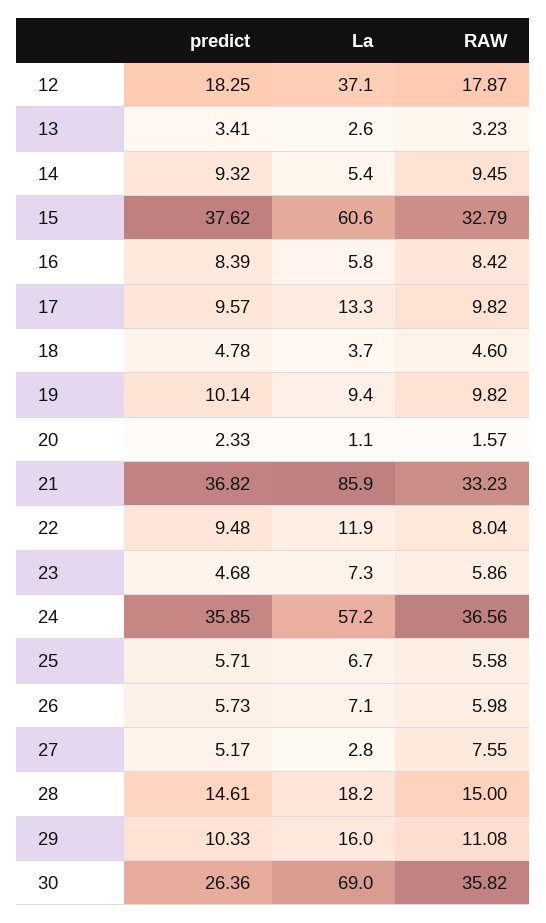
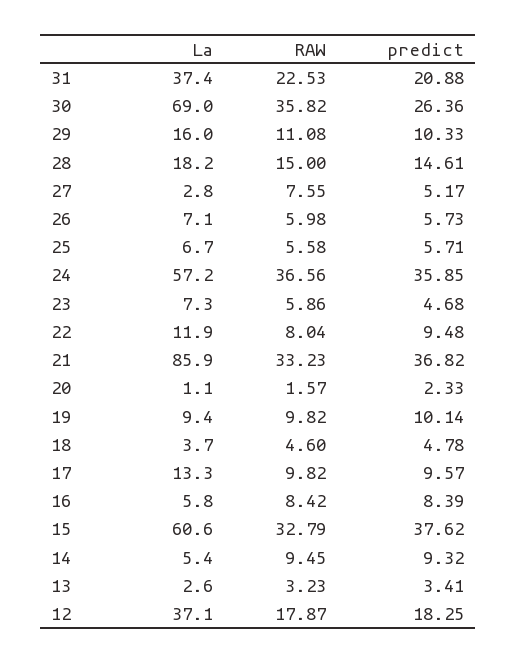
  {
    "predict": {
      "12": 18.25,
      "13": 3.41,
      "14": 9.32,
      "15": 37.62,
      "16": 8.39,
      "17": 9.57,
      "18": 4.78,
      "19": 10.14,
      "20": 2.33,
      "21": 36.82,
      "22": 9.48,
      "23": 4.68,
      "24": 35.85,
      "25": 5.71,
      "26": 5.73,
      "27": 5.17,
      "28": 14.61,
      "29": 10.33,
-     "30": 26.36
+     "30": 26.36,
+     "31": 20.88
    },
    "La": {
      "12": 37.1,
      "13": 2.6,
      "14": 5.4,
      "15": 60.6,
      "16": 5.8,
      "17": 13.3,
      "18": 3.7,
      "19": 9.4,
      "20": 1.1,
      "21": 85.9,
      "22": 11.9,
      "23": 7.3,
      "24": 57.2,
      "25": 6.7,
      "26": 7.1,
      "27": 2.8,
      "28": 18.2,
      "29": 16,
-     "30": 69
+     "30": 69,
+     "31": 37.4
    },
    "RAW": {
      "12": 17.87,
      "13": 3.23,
      "14": 9.45,
      "15": 32.79,
      "16": 8.42,
      "17": 9.82,
      "18": 4.6,
      "19": 9.82,
      "20": 1.57,
      "21": 33.23,
      "22": 8.04,
      "23": 5.86,
      "24": 36.56,
      "25": 5.58,
      "26": 5.98,
      "27": 7.55,
      "28": 15,
      "29": 11.08,
-     "30": 35.82
+     "30": 35.82,
+     "31": 22.53
    }
  }

